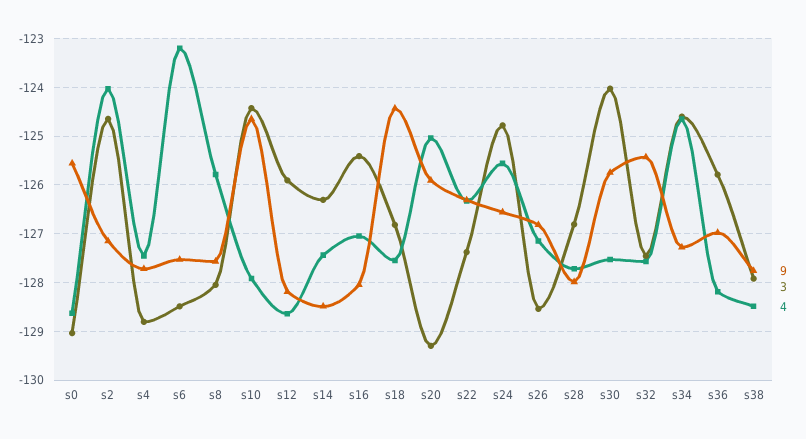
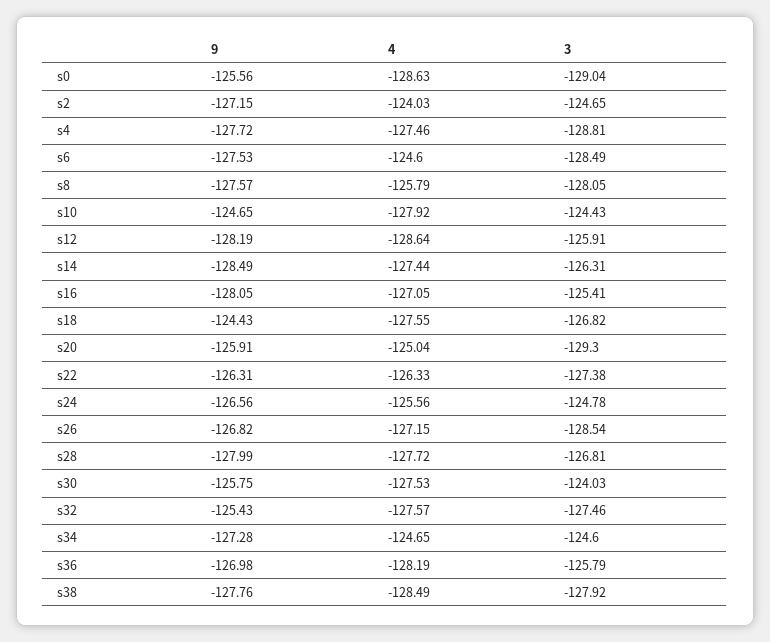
  {
    "9": {
      "s0": -125.56,
      "s2": -127.15,
      "s4": -127.72,
      "s6": -127.53,
      "s8": -127.57,
      "s10": -124.65,
      "s12": -128.19,
      "s14": -128.49,
      "s16": -128.05,
      "s18": -124.43,
      "s20": -125.91,
      "s22": -126.31,
      "s24": -126.56,
      "s26": -126.82,
      "s28": -127.99,
      "s30": -125.75,
      "s32": -125.43,
      "s34": -127.28,
      "s36": -126.98,
      "s38": -127.76
    },
    "3": {
      "s0": -129.04,
      "s2": -124.65,
      "s4": -128.81,
      "s6": -128.49,
      "s8": -128.05,
      "s10": -124.43,
      "s12": -125.91,
      "s14": -126.31,
      "s16": -125.41,
      "s18": -126.82,
      "s20": -129.3,
      "s22": -127.38,
      "s24": -124.78,
      "s26": -128.54,
      "s28": -126.81,
      "s30": -124.03,
      "s32": -127.46,
      "s34": -124.6,
      "s36": -125.79,
      "s38": -127.92
    },
    "4": {
      "s0": -128.63,
      "s2": -124.03,
      "s4": -127.46,
-     "s6": -123.2,
+     "s6": -124.6,
      "s8": -125.79,
      "s10": -127.92,
      "s12": -128.64,
      "s14": -127.44,
      "s16": -127.05,
      "s18": -127.55,
      "s20": -125.04,
      "s22": -126.33,
      "s24": -125.56,
      "s26": -127.15,
      "s28": -127.72,
      "s30": -127.53,
      "s32": -127.57,
      "s34": -124.65,
      "s36": -128.19,
      "s38": -128.49
    }
  }

